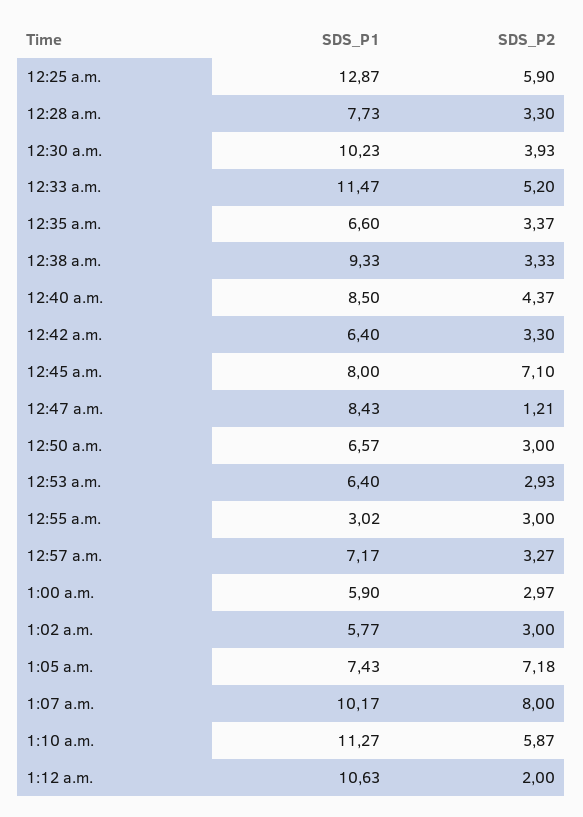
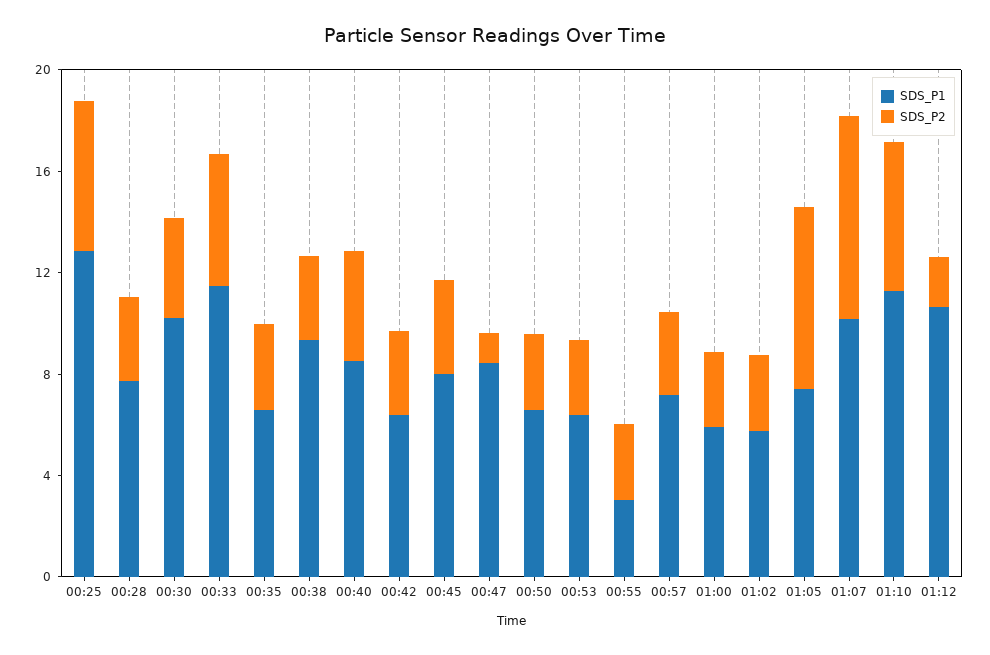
  {
    "SDS_P1": {
      "12:25 a.m.": 12.87,
      "12:28 a.m.": 7.73,
      "12:30 a.m.": 10.23,
      "12:33 a.m.": 11.47,
      "12:35 a.m.": 6.6,
      "12:38 a.m.": 9.33,
      "12:40 a.m.": 8.5,
      "12:42 a.m.": 6.4,
      "12:45 a.m.": 8,
      "12:47 a.m.": 8.43,
      "12:50 a.m.": 6.57,
      "12:53 a.m.": 6.4,
      "12:55 a.m.": 3.02,
      "12:57 a.m.": 7.17,
      "1:00 a.m.": 5.9,
      "1:02 a.m.": 5.77,
      "1:05 a.m.": 7.43,
      "1:07 a.m.": 10.17,
      "1:10 a.m.": 11.27,
      "1:12 a.m.": 10.63
    },
    "SDS_P2": {
      "12:25 a.m.": 5.9,
      "12:28 a.m.": 3.3,
      "12:30 a.m.": 3.93,
      "12:33 a.m.": 5.2,
      "12:35 a.m.": 3.37,
      "12:38 a.m.": 3.33,
      "12:40 a.m.": 4.37,
      "12:42 a.m.": 3.3,
-     "12:45 a.m.": 7.1,
+     "12:45 a.m.": 4,
      "12:47 a.m.": 1.21,
      "12:50 a.m.": 3,
      "12:53 a.m.": 2.93,
      "12:55 a.m.": 3,
      "12:57 a.m.": 3.27,
      "1:00 a.m.": 2.97,
      "1:02 a.m.": 3,
      "1:05 a.m.": 7.18,
      "1:07 a.m.": 8,
      "1:10 a.m.": 5.87,
      "1:12 a.m.": 2
    }
  }

